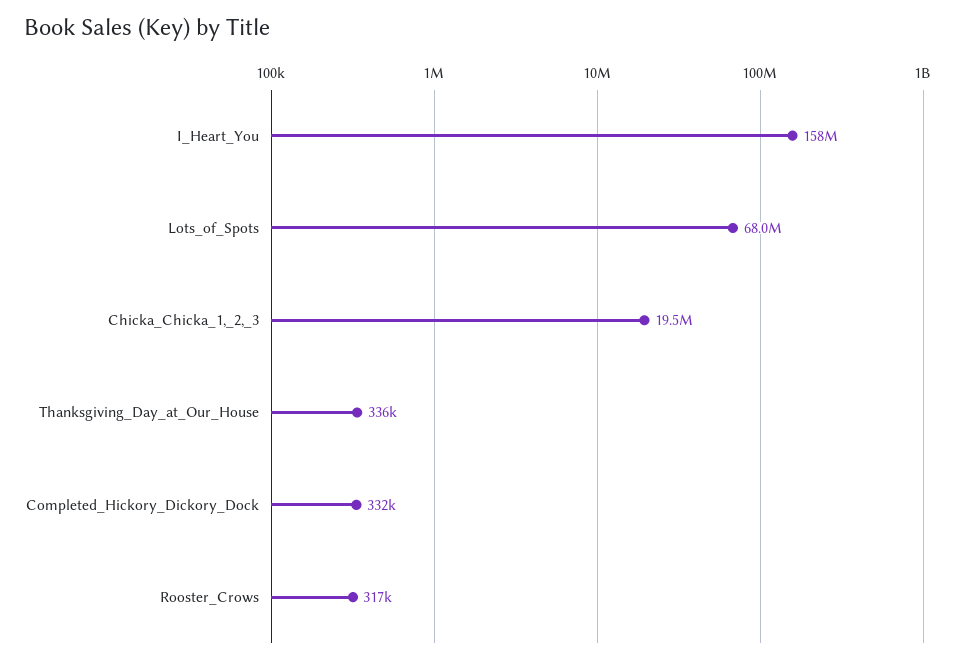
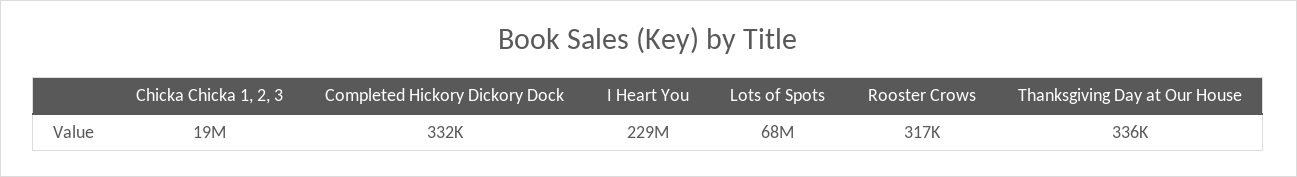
  {
-   "I_Heart_You": 158000000,
+   "I_Heart_You": 229000000,
    "Lots_of_Spots": 68000000,
    "Chicka_Chicka_1,_2,_3": 19500000,
    "Thanksgiving_Day_at_Our_House": 336000,
    "Completed_Hickory_Dickory_Dock": 332000,
    "Rooster_Crows": 317000
  }

